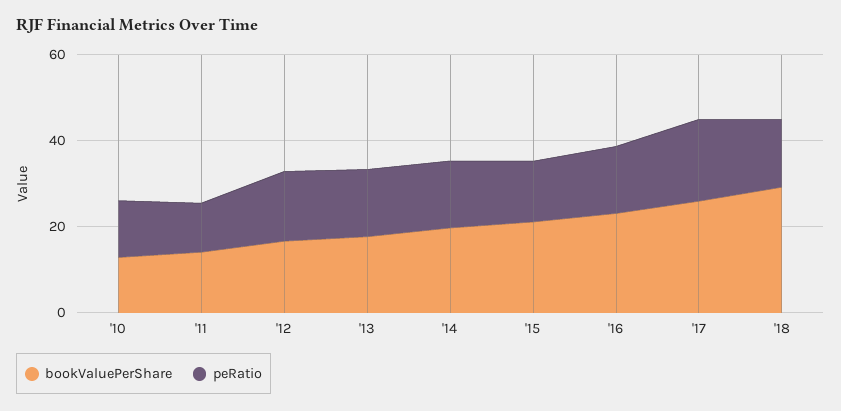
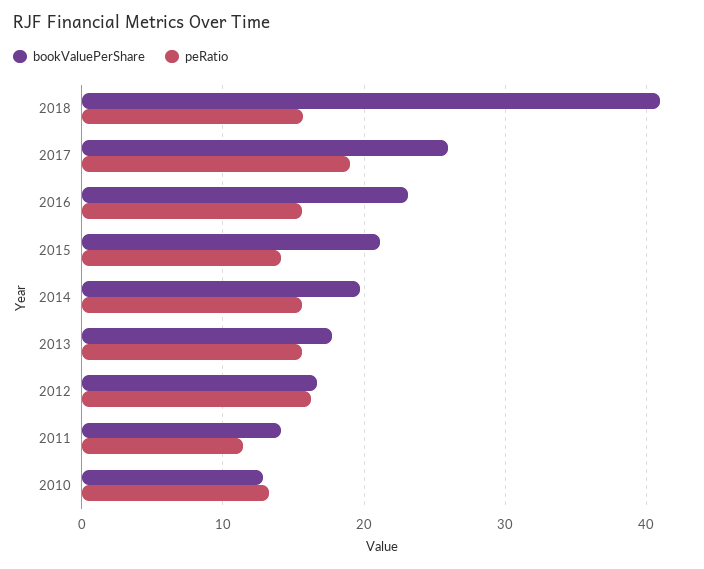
  {
    "bookValuePerShare": {
      "'10": 13,
      "'11": 14,
      "'12": 17,
      "'13": 18,
      "'14": 20,
      "'15": 21,
      "'16": 23,
      "'17": 26,
-     "'18": 30
+     "'18": 41
    },
    "peRatio": {
      "'10": 13,
      "'11": 11,
      "'12": 16,
      "'13": 16,
      "'14": 16,
      "'15": 14,
      "'16": 16,
      "'17": 19,
      "'18": 16
    }
  }

